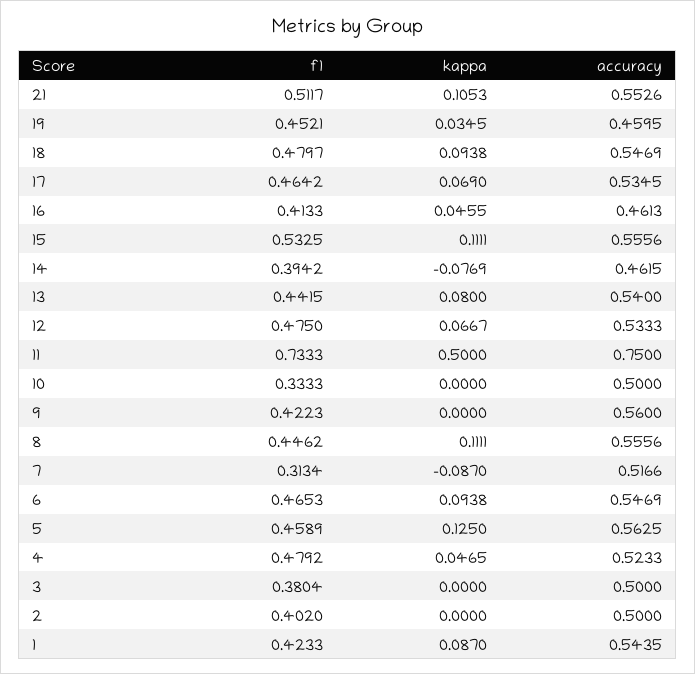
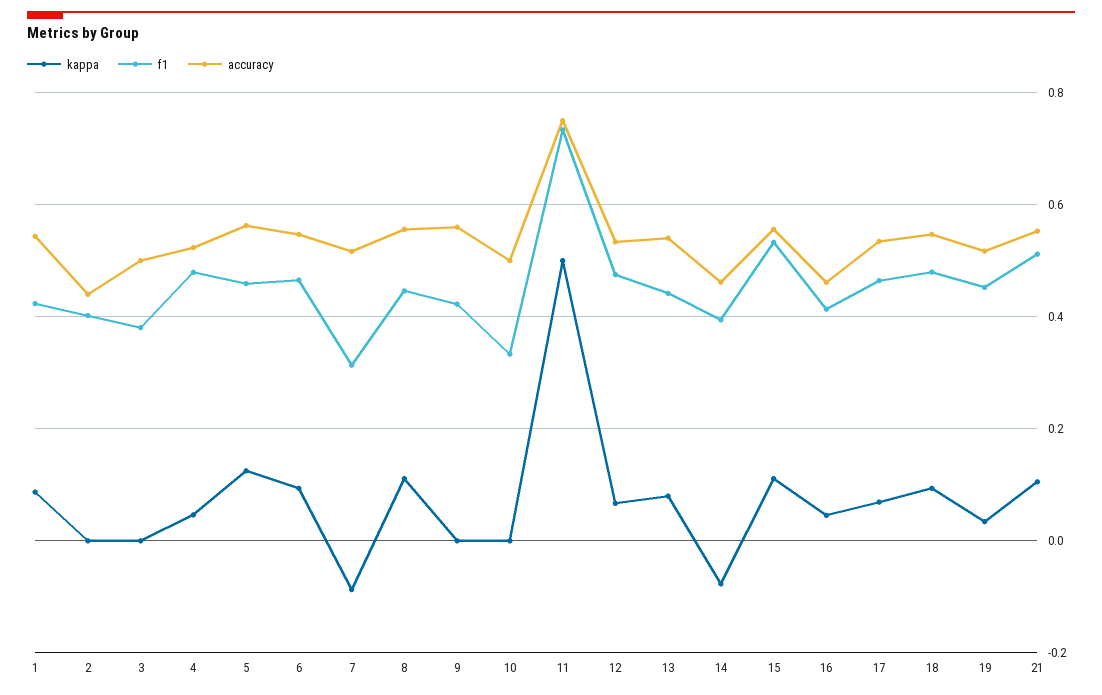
  {
    "f1": {
      "21": 0.5117,
      "19": 0.4521,
      "18": 0.4797,
      "17": 0.4642,
      "16": 0.4133,
      "15": 0.5325,
      "14": 0.3942,
      "13": 0.4415,
      "12": 0.475,
      "11": 0.7333,
      "10": 0.3333,
      "9": 0.4223,
      "8": 0.4462,
      "7": 0.3134,
      "6": 0.4653,
      "5": 0.4589,
      "4": 0.4792,
      "3": 0.3804,
      "2": 0.402,
      "1": 0.4233
    },
    "kappa": {
      "21": 0.1053,
      "19": 0.0345,
      "18": 0.0938,
      "17": 0.069,
      "16": 0.0455,
      "15": 0.1111,
      "14": -0.0769,
      "13": 0.08,
      "12": 0.0667,
      "11": 0.5,
      "10": 0,
      "9": 0,
      "8": 0.1111,
      "7": -0.087,
      "6": 0.0938,
      "5": 0.125,
      "4": 0.0465,
      "3": 0,
      "2": 0,
      "1": 0.087
    },
    "accuracy": {
      "21": 0.5526,
-     "19": 0.4595,
+     "19": 0.52,
      "18": 0.5469,
      "17": 0.5345,
      "16": 0.4613,
      "15": 0.5556,
      "14": 0.4615,
      "13": 0.54,
      "12": 0.5333,
      "11": 0.75,
      "10": 0.5,
      "9": 0.56,
      "8": 0.5556,
      "7": 0.5166,
      "6": 0.5469,
      "5": 0.5625,
      "4": 0.5233,
      "3": 0.5,
-     "2": 0.5,
+     "2": 0.44,
      "1": 0.5435
    }
  }

